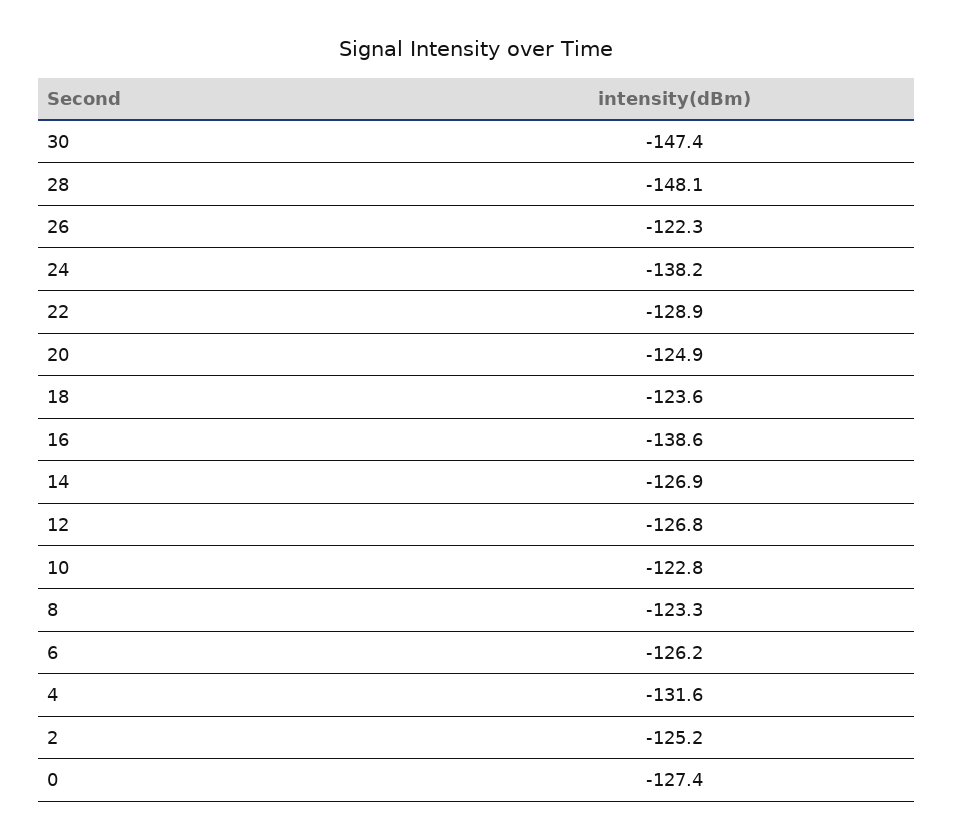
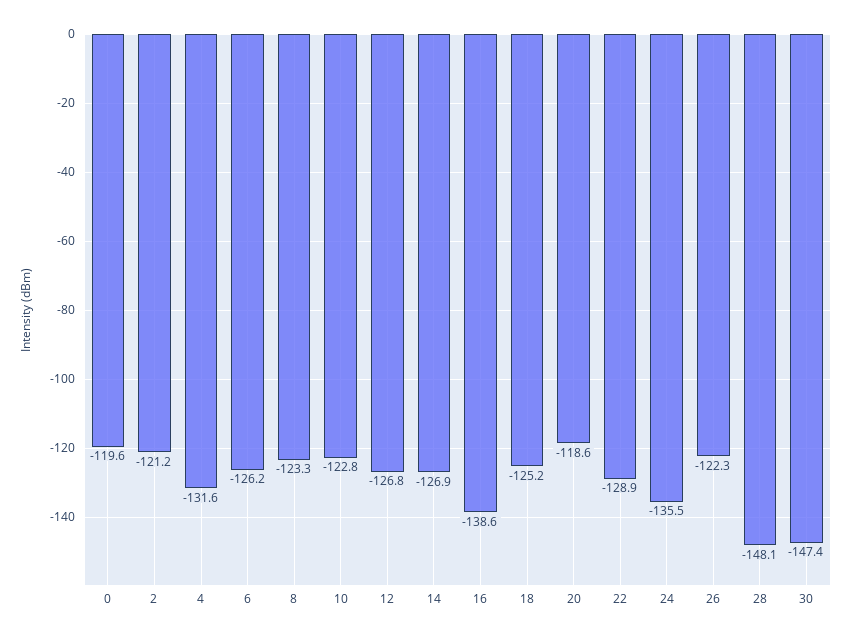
  {
    "30": -147.4,
    "28": -148.1,
    "26": -122.3,
-   "24": -138.2,
+   "24": -135.5,
    "22": -128.9,
-   "20": -124.9,
+   "20": -118.6,
-   "18": -123.6,
+   "18": -125.2,
    "16": -138.6,
    "14": -126.9,
    "12": -126.8,
    "10": -122.8,
    "8": -123.3,
    "6": -126.2,
    "4": -131.6,
-   "2": -125.2,
+   "2": -121.2,
-   "0": -127.4
+   "0": -119.6
  }

